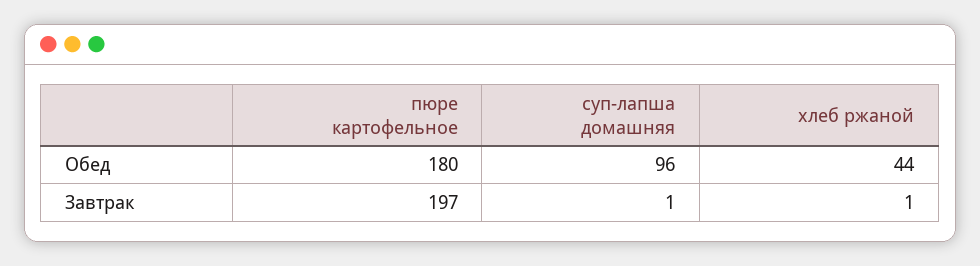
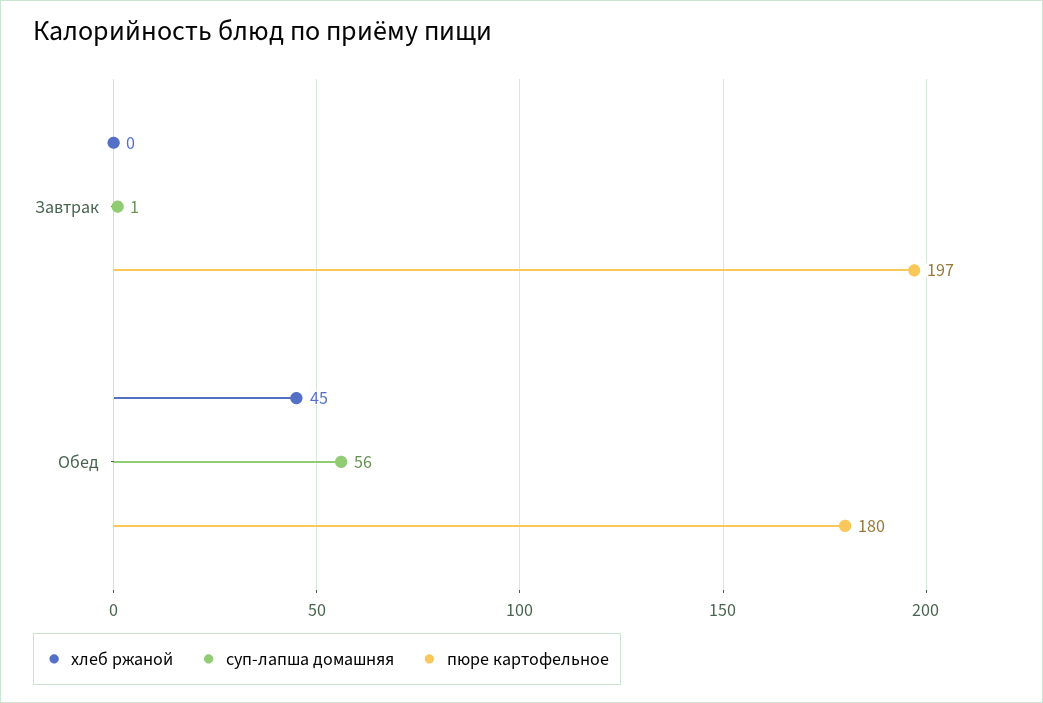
  {
    "пюре картофельное": {
      "Обед": 180,
      "Завтрак": 197
    },
    "суп-лапша домашняя": {
-     "Обед": 96,
+     "Обед": 56,
      "Завтрак": 1
    },
    "хлеб ржаной": {
-     "Обед": 44,
+     "Обед": 45,
-     "Завтрак": 1
+     "Завтрак": 0
    }
  }

